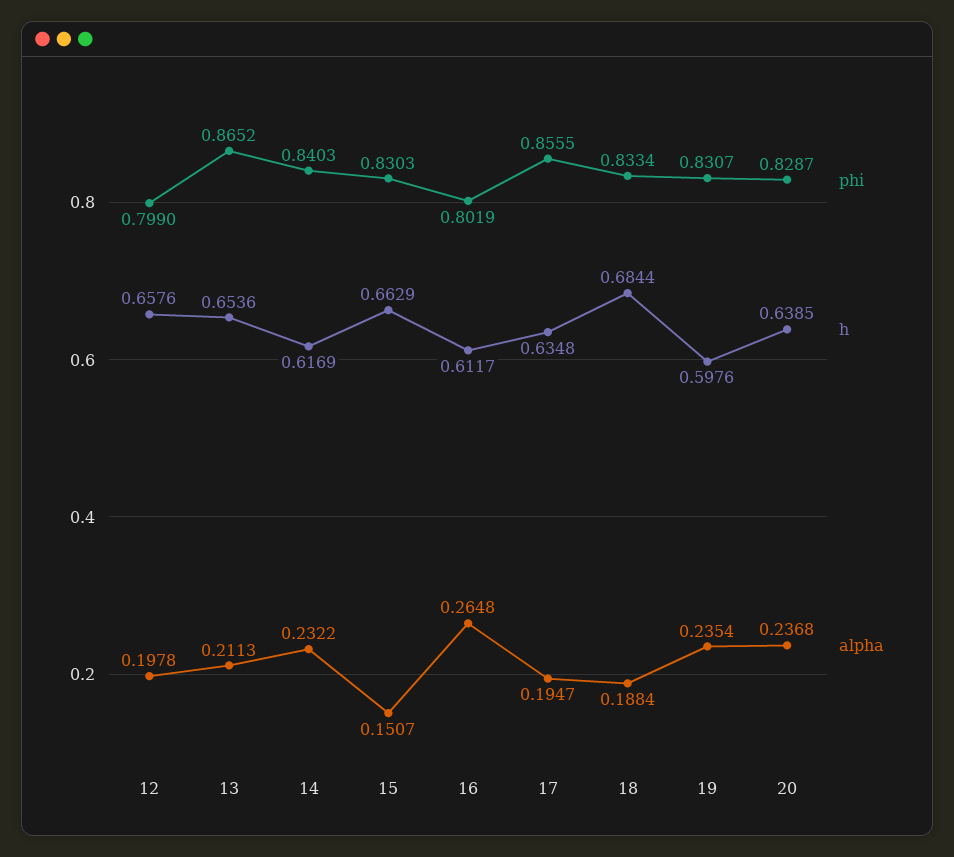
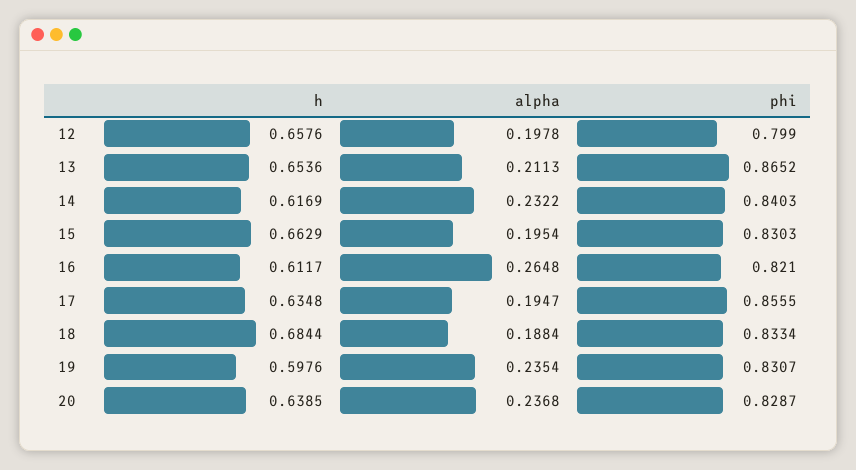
  {
    "phi": {
      "12": 0.799,
      "13": 0.8652,
      "14": 0.8403,
      "15": 0.8303,
-     "16": 0.8019,
+     "16": 0.821,
      "17": 0.8555,
      "18": 0.8334,
      "19": 0.8307,
      "20": 0.8287
    },
    "h": {
      "12": 0.6576,
      "13": 0.6536,
      "14": 0.6169,
      "15": 0.6629,
      "16": 0.6117,
      "17": 0.6348,
      "18": 0.6844,
      "19": 0.5976,
      "20": 0.6385
    },
    "alpha": {
      "12": 0.1978,
      "13": 0.2113,
      "14": 0.2322,
-     "15": 0.1507,
+     "15": 0.1954,
      "16": 0.2648,
      "17": 0.1947,
      "18": 0.1884,
      "19": 0.2354,
      "20": 0.2368
    }
  }

